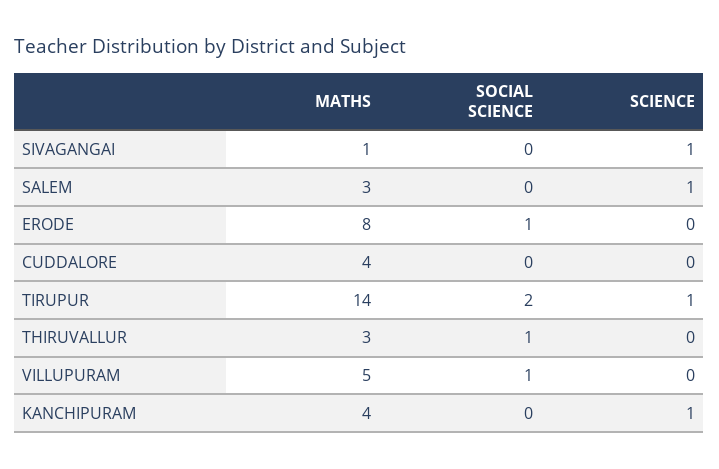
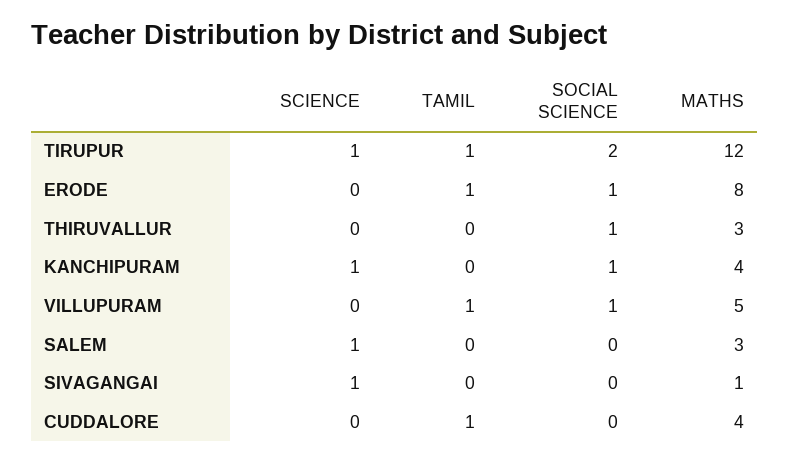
  {
    "MATHS": {
      "SIVAGANGAI": 1,
      "SALEM": 3,
      "ERODE": 8,
      "CUDDALORE": 4,
-     "TIRUPUR": 14,
+     "TIRUPUR": 12,
      "THIRUVALLUR": 3,
      "VILLUPURAM": 5,
      "KANCHIPURAM": 4
    },
    "SOCIAL SCIENCE": {
      "SIVAGANGAI": 0,
      "SALEM": 0,
      "ERODE": 1,
      "CUDDALORE": 0,
      "TIRUPUR": 2,
      "THIRUVALLUR": 1,
      "VILLUPURAM": 1,
-     "KANCHIPURAM": 0
+     "KANCHIPURAM": 1
    },
    "SCIENCE": {
      "SIVAGANGAI": 1,
      "SALEM": 1,
      "ERODE": 0,
      "CUDDALORE": 0,
      "TIRUPUR": 1,
      "THIRUVALLUR": 0,
      "VILLUPURAM": 0,
      "KANCHIPURAM": 1
-   }
+   },
+   "TAMIL": {
+     "TIRUPUR": 1,
+     "ERODE": 1,
+     "THIRUVALLUR": 0,
+     "KANCHIPURAM": 0,
+     "VILLUPURAM": 1,
+     "SALEM": 0,
+     "SIVAGANGAI": 0,
+     "CUDDALORE": 1
+   }
  }

